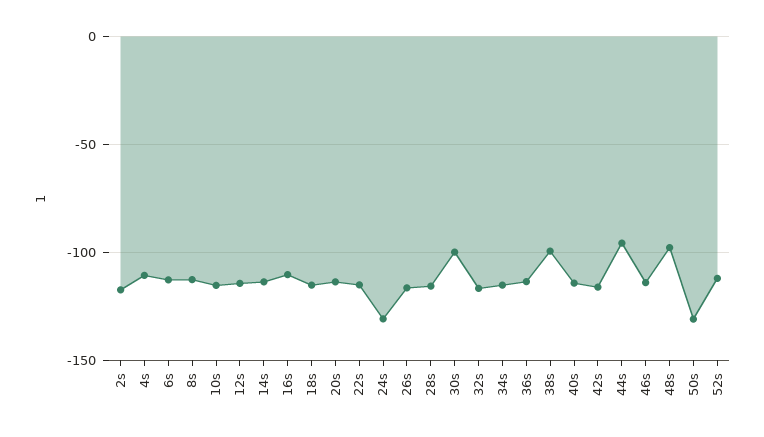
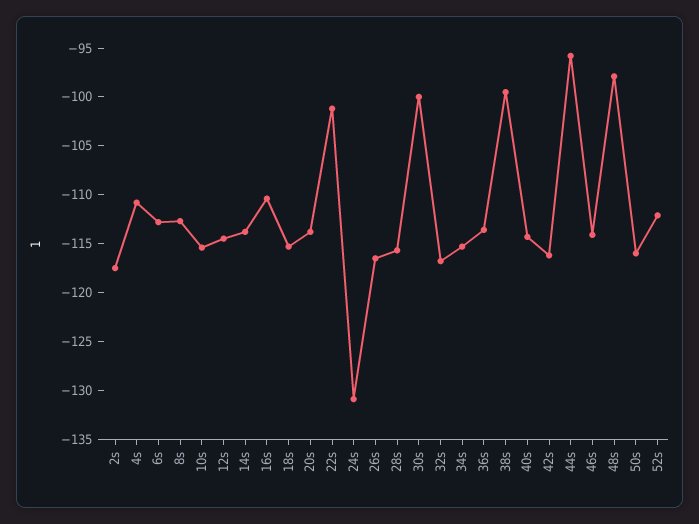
  {
    "2s": -118,
    "4s": -111,
    "6s": -113,
    "8s": -113,
    "10s": -115,
    "12s": -115,
    "14s": -114,
    "16s": -110,
    "18s": -115,
    "20s": -114,
-   "22s": -115,
+   "22s": -101,
    "24s": -131,
    "26s": -117,
    "28s": -116,
    "30s": -100,
    "32s": -117,
    "34s": -115,
    "36s": -114,
    "38s": -100,
    "40s": -114,
    "42s": -116,
    "44s": -96,
    "46s": -114,
    "48s": -98,
-   "50s": -130,
+   "50s": -116,
    "52s": -112
  }

